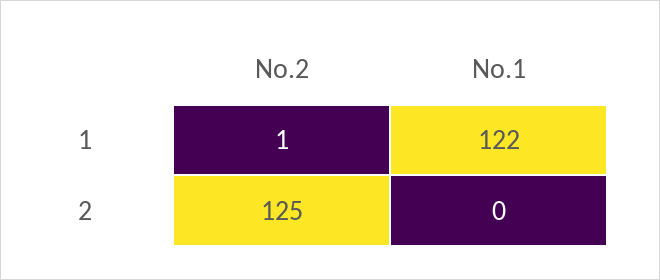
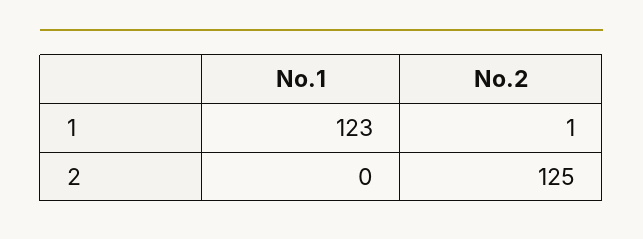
  {
    "No.2": {
      "1": 1,
      "2": 125
    },
    "No.1": {
-     "1": 122,
+     "1": 123,
      "2": 0
    }
  }

